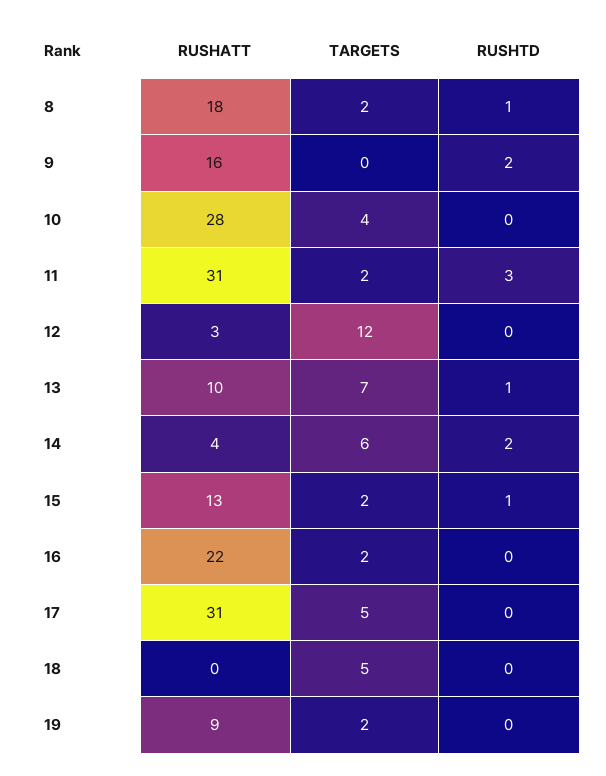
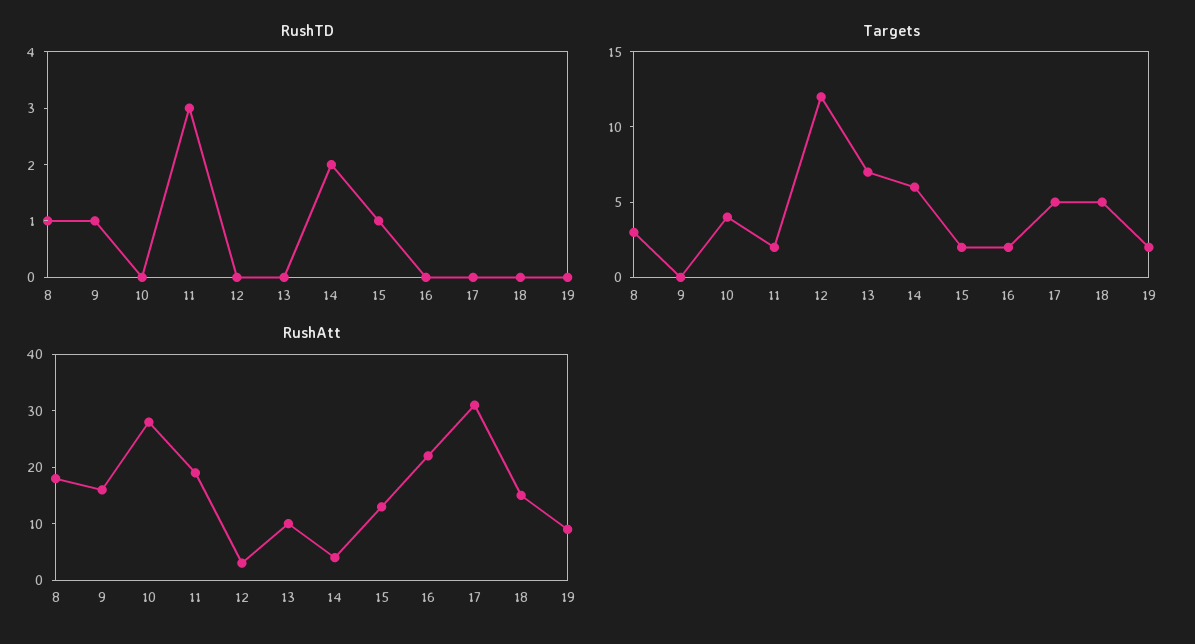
  {
    "RUSHATT": {
      "8": 18,
      "9": 16,
      "10": 28,
-     "11": 31,
+     "11": 20,
      "12": 3,
      "13": 10,
      "14": 4,
      "15": 13,
      "16": 22,
      "17": 31,
-     "18": 0,
+     "18": 15,
      "19": 9
    },
    "TARGETS": {
-     "8": 2,
+     "8": 3,
      "9": 0,
      "10": 4,
      "11": 2,
      "12": 12,
      "13": 7,
      "14": 6,
      "15": 2,
      "16": 2,
      "17": 5,
      "18": 5,
      "19": 2
    },
    "RUSHTD": {
      "8": 1,
-     "9": 2,
+     "9": 1,
      "10": 0,
      "11": 3,
      "12": 0,
-     "13": 1,
+     "13": 0,
      "14": 2,
      "15": 1,
      "16": 0,
      "17": 0,
      "18": 0,
      "19": 0
    }
  }

